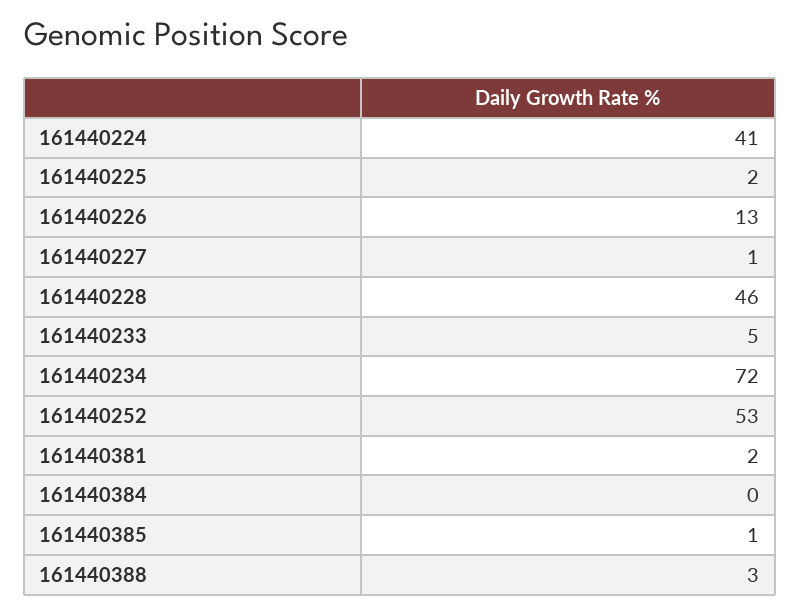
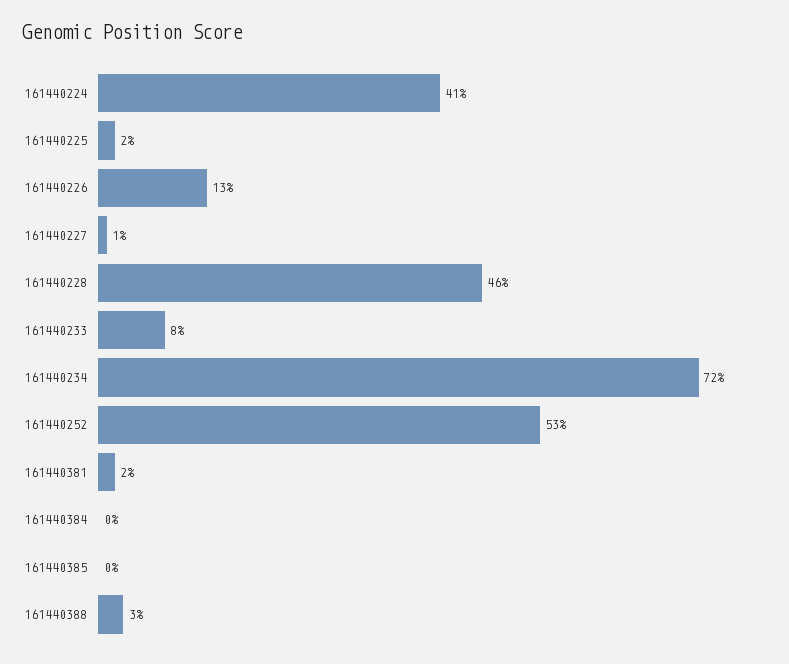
  {
    "161440224": 41,
    "161440225": 2,
    "161440226": 13,
    "161440227": 1,
    "161440228": 46,
-   "161440233": 5,
+   "161440233": 8,
    "161440234": 72,
    "161440252": 53,
    "161440381": 2,
    "161440384": 0,
-   "161440385": 1,
+   "161440385": 0,
    "161440388": 3
  }

